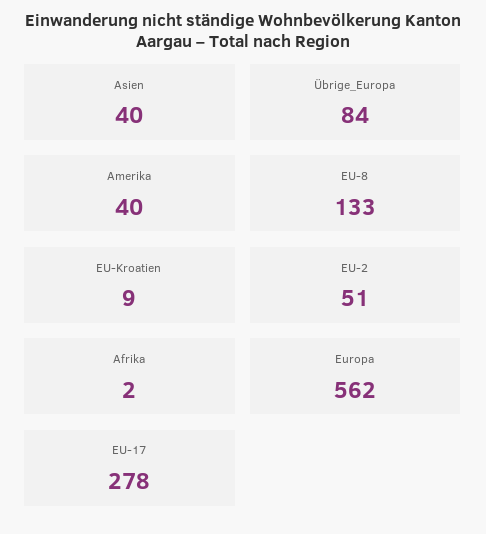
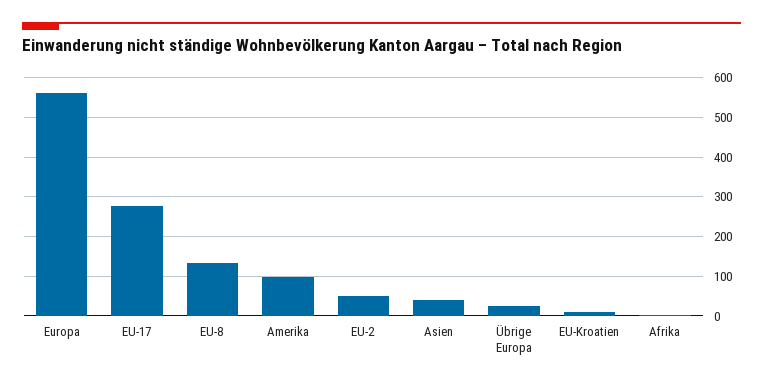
  {
    "Asien": 40,
-   "Übrige_Europa": 84,
+   "Übrige_Europa": 20,
-   "Amerika": 40,
+   "Amerika": 100,
    "EU-8": 133,
    "EU-Kroatien": 9,
    "EU-2": 51,
    "Afrika": 2,
    "Europa": 562,
    "EU-17": 278
  }

